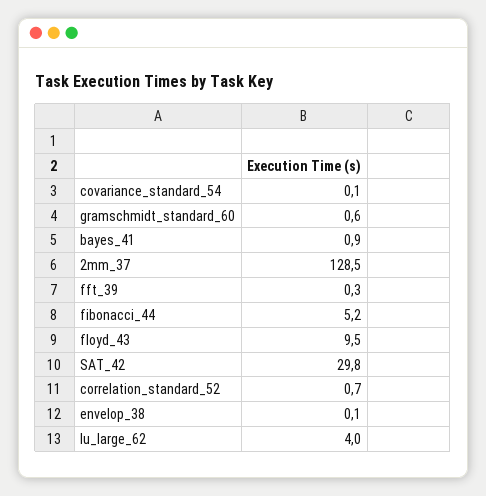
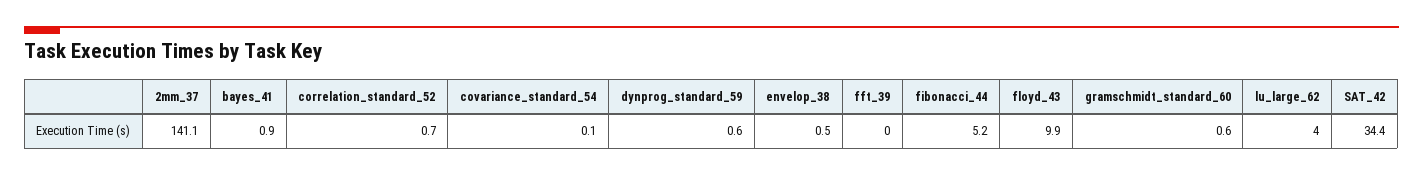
  {
    "covariance_standard_54": 0.1,
    "gramschmidt_standard_60": 0.6,
    "bayes_41": 0.9,
-   "2mm_37": 128.5,
+   "2mm_37": 141.1,
-   "fft_39": 0.3,
+   "fft_39": 0,
    "fibonacci_44": 5.2,
-   "floyd_43": 9.5,
+   "floyd_43": 9.9,
-   "SAT_42": 29.8,
+   "SAT_42": 34.4,
    "correlation_standard_52": 0.7,
-   "envelop_38": 0.1,
+   "envelop_38": 0.5,
-   "lu_large_62": 4
+   "lu_large_62": 4,
+   "dynprog_standard_59": 0.6
  }

